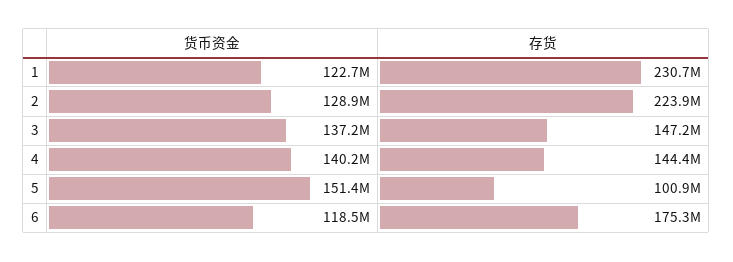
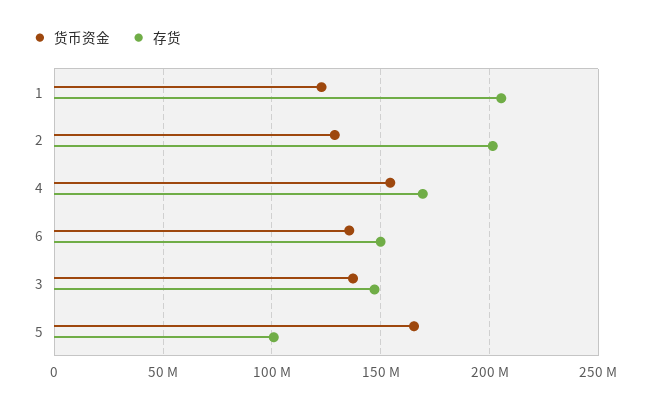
  {
    "货币资金": {
      "1": 122700000,
      "2": 128900000,
      "3": 137200000,
-     "4": 140200000,
+     "4": 155000000,
-     "5": 151400000,
+     "5": 165000000,
-     "6": 118500000
+     "6": 135000000
    },
    "存货": {
-     "1": 230700000,
+     "1": 205000000,
-     "2": 223900000,
+     "2": 200000000,
      "3": 147200000,
-     "4": 144400000,
+     "4": 170000000,
      "5": 100900000,
-     "6": 175300000
+     "6": 150000000
    }
  }

